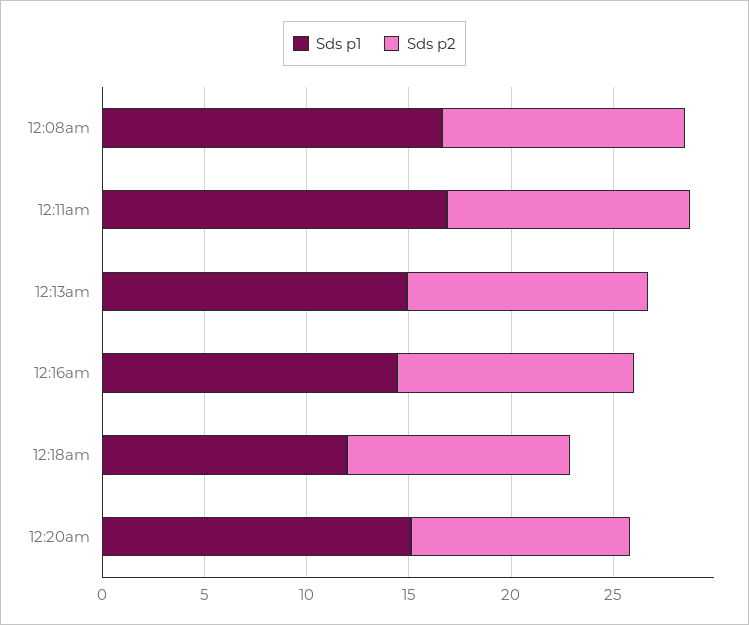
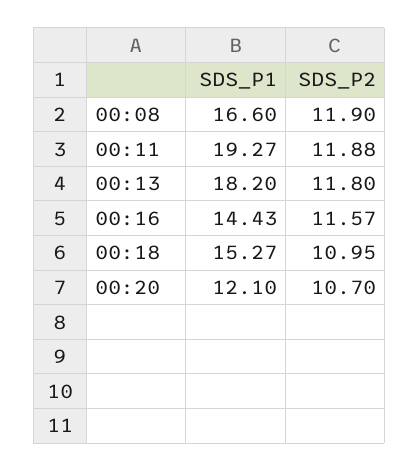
  {
    "Sds p1": {
      "12:08am": 16.6,
-     "12:11am": 17,
+     "12:11am": 19.27,
-     "12:13am": 15,
+     "12:13am": 18.2,
      "12:16am": 14.43,
-     "12:18am": 12,
+     "12:18am": 15.27,
-     "12:20am": 15
+     "12:20am": 12.1
    },
    "Sds p2": {
      "12:08am": 11.9,
      "12:11am": 11.88,
      "12:13am": 11.8,
      "12:16am": 11.57,
      "12:18am": 10.95,
      "12:20am": 10.7
    }
  }

